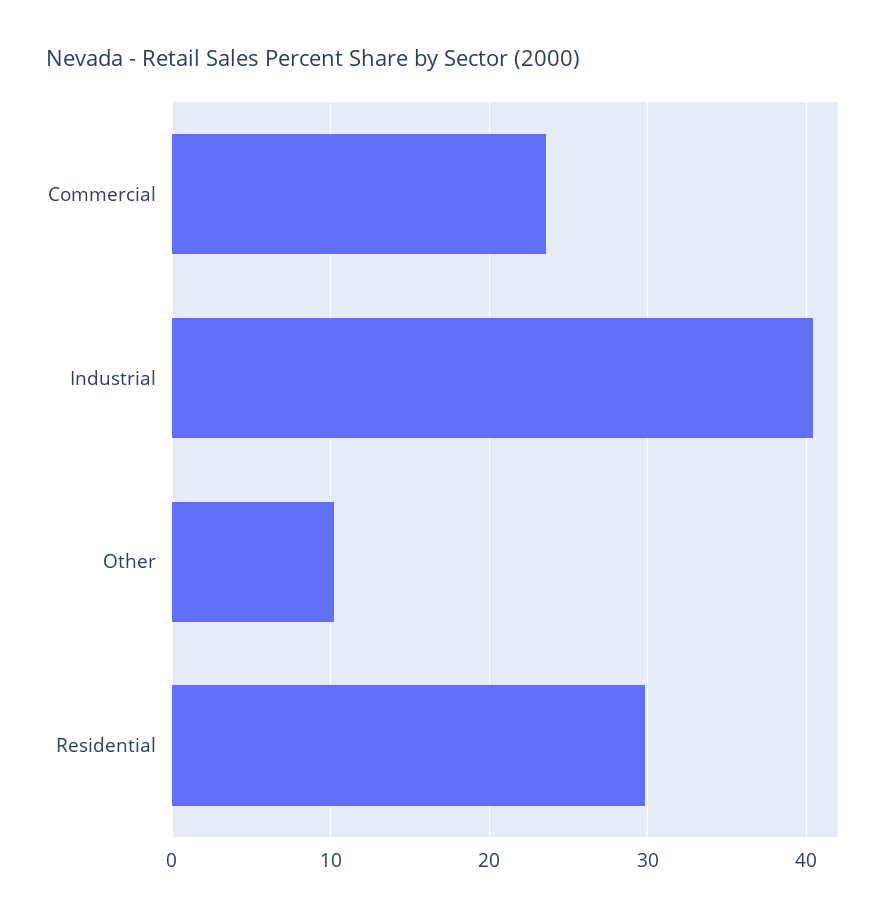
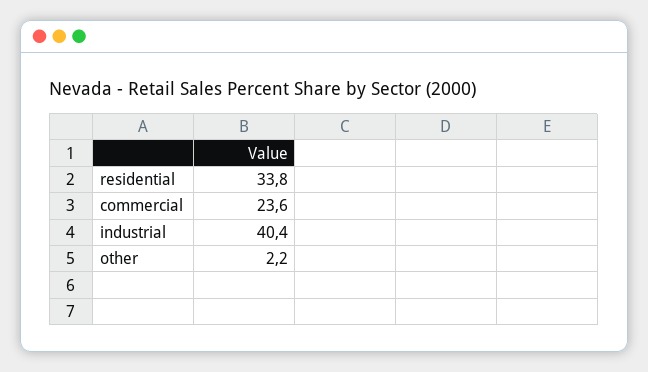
  {
    "Commercial": 23.6,
    "Industrial": 40.4,
-   "Other": 10,
+   "Other": 2.2,
-   "Residential": 30
+   "Residential": 33.8
  }

